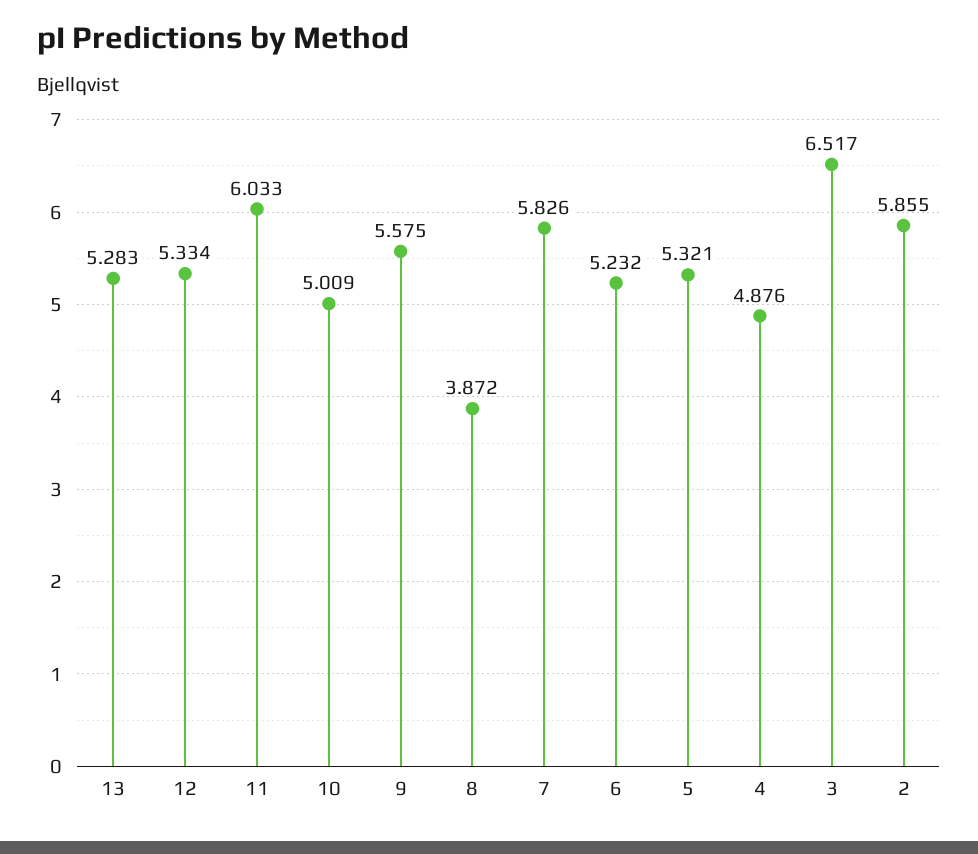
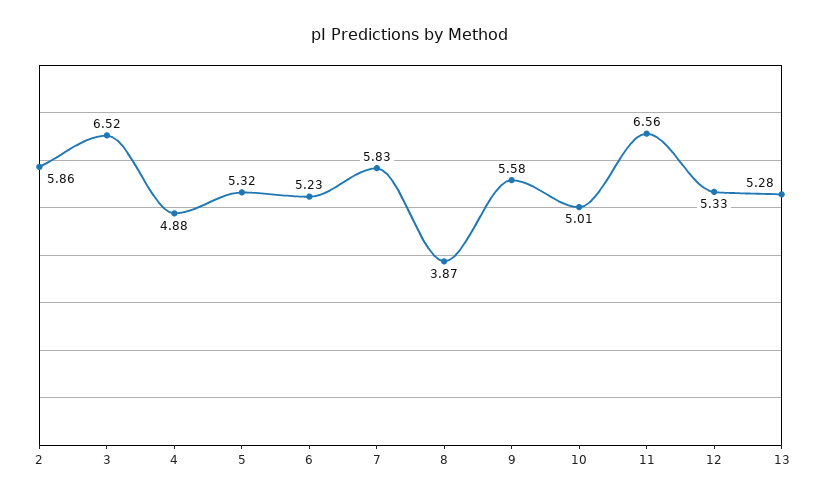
  {
    "13": 5.283,
    "12": 5.334,
-   "11": 6.033,
+   "11": 6.56,
    "10": 5.009,
    "9": 5.575,
    "8": 3.872,
    "7": 5.826,
    "6": 5.232,
    "5": 5.321,
    "4": 4.876,
    "3": 6.517,
    "2": 5.855
  }

